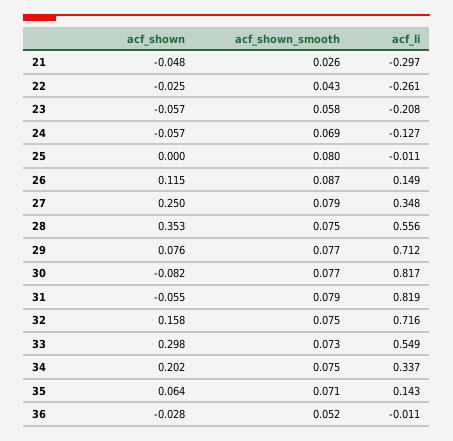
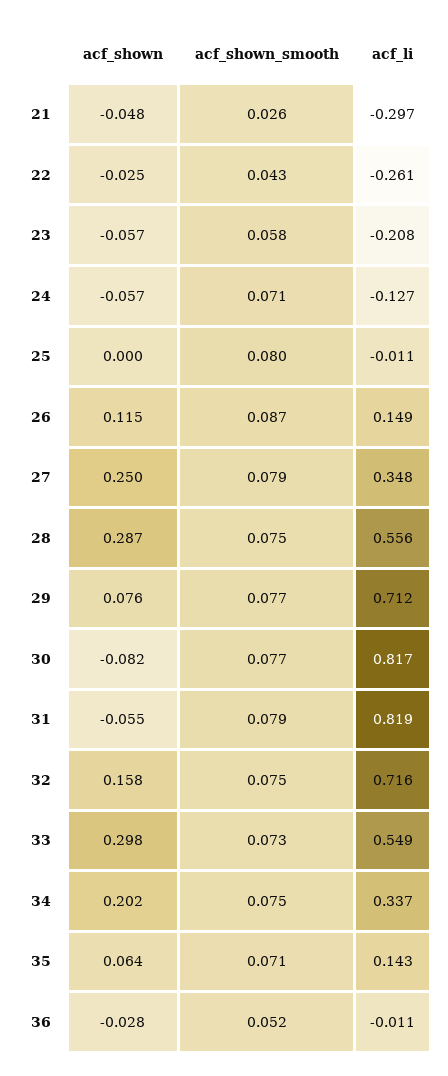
  {
    "acf_shown": {
      "21": -0.048,
      "22": -0.025,
      "23": -0.057,
      "24": -0.057,
      "25": 0,
      "26": 0.115,
      "27": 0.25,
-     "28": 0.353,
+     "28": 0.287,
      "29": 0.076,
      "30": -0.082,
      "31": -0.055,
      "32": 0.158,
      "33": 0.298,
      "34": 0.202,
      "35": 0.064,
      "36": -0.028
    },
    "acf_shown_smooth": {
      "21": 0.026,
      "22": 0.043,
      "23": 0.058,
-     "24": 0.069,
+     "24": 0.071,
      "25": 0.08,
      "26": 0.087,
      "27": 0.079,
      "28": 0.075,
      "29": 0.077,
      "30": 0.077,
      "31": 0.079,
      "32": 0.075,
      "33": 0.073,
      "34": 0.075,
      "35": 0.071,
      "36": 0.052
    },
    "acf_li": {
      "21": -0.297,
      "22": -0.261,
      "23": -0.208,
      "24": -0.127,
      "25": -0.011,
      "26": 0.149,
      "27": 0.348,
      "28": 0.556,
      "29": 0.712,
      "30": 0.817,
      "31": 0.819,
      "32": 0.716,
      "33": 0.549,
      "34": 0.337,
      "35": 0.143,
      "36": -0.011
    }
  }

